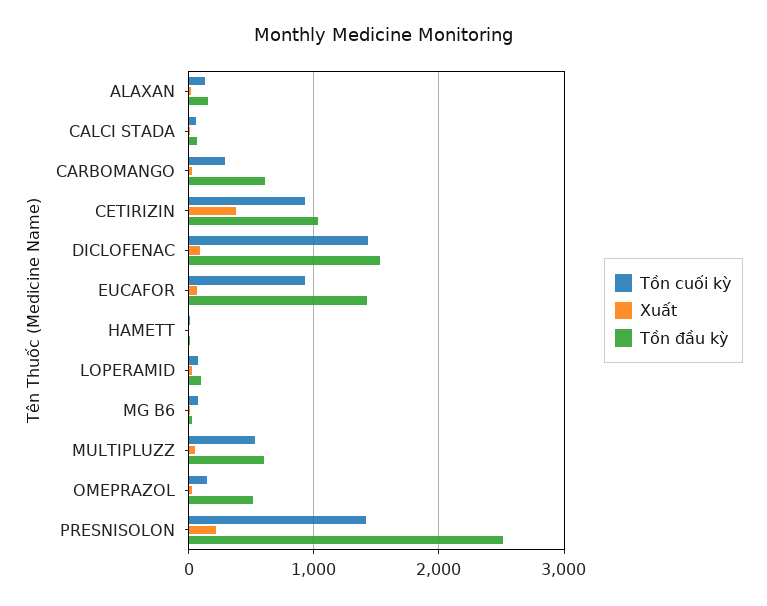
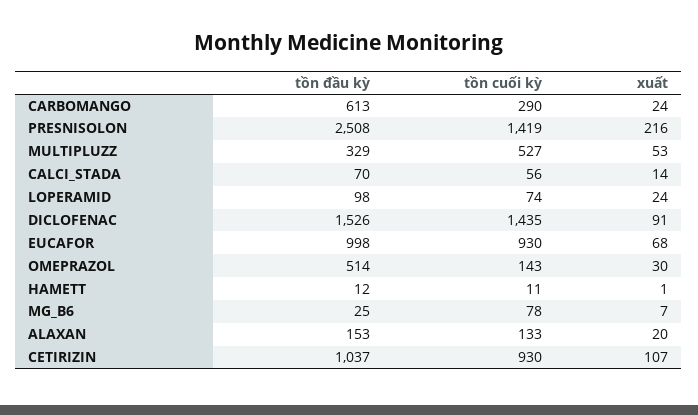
  {
    "Tồn cuối kỳ": {
      "ALAXAN": 133,
      "CALCI STADA": 56,
      "CARBOMANGO": 290,
      "CETIRIZIN": 930,
      "DICLOFENAC": 1435,
      "EUCAFOR": 930,
      "HAMETT": 11,
      "LOPERAMID": 74,
      "MG B6": 78,
      "MULTIPLUZZ": 527,
      "OMEPRAZOL": 143,
      "PRESNISOLON": 1419
    },
    "Xuất": {
      "ALAXAN": 20,
      "CALCI STADA": 14,
      "CARBOMANGO": 24,
-     "CETIRIZIN": 400,
+     "CETIRIZIN": 107,
      "DICLOFENAC": 91,
      "EUCAFOR": 68,
      "HAMETT": 1,
      "LOPERAMID": 24,
      "MG B6": 7,
      "MULTIPLUZZ": 53,
      "OMEPRAZOL": 30,
      "PRESNISOLON": 216
    },
    "Tồn đầu kỳ": {
      "ALAXAN": 153,
      "CALCI STADA": 70,
      "CARBOMANGO": 613,
      "CETIRIZIN": 1037,
      "DICLOFENAC": 1526,
-     "EUCAFOR": 1400,
+     "EUCAFOR": 998,
      "HAMETT": 12,
      "LOPERAMID": 98,
      "MG B6": 25,
-     "MULTIPLUZZ": 600,
+     "MULTIPLUZZ": 329,
      "OMEPRAZOL": 514,
      "PRESNISOLON": 2508
    }
  }

